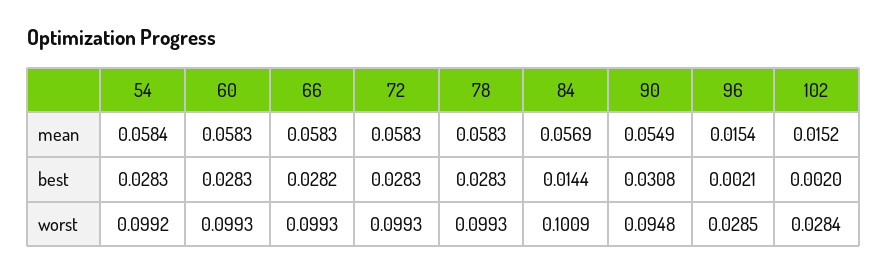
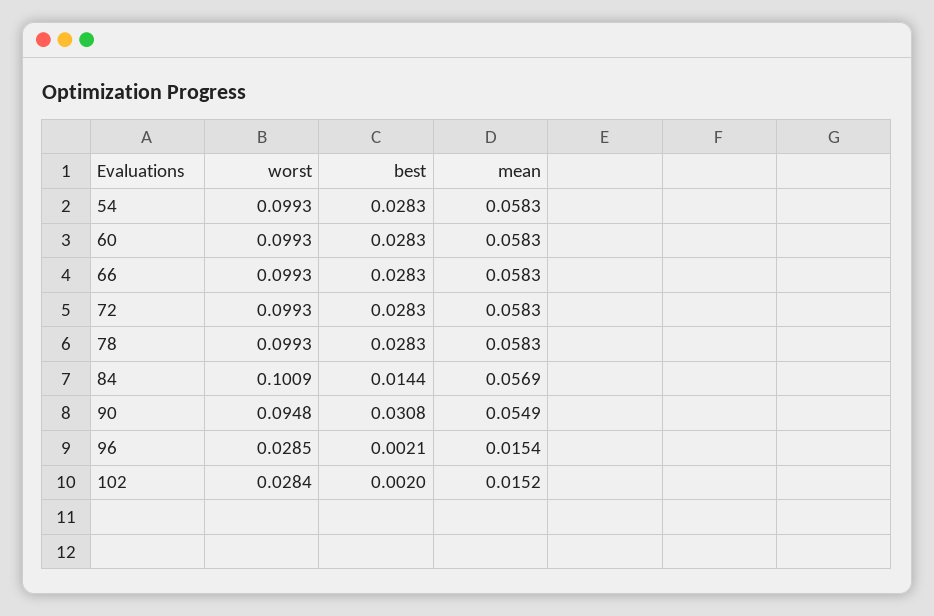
  {
    "54": {
-     "mean": 0.0584,
+     "mean": 0.0583,
      "best": 0.0283,
-     "worst": 0.0992
+     "worst": 0.0993
    },
    "60": {
      "mean": 0.0583,
      "best": 0.0283,
      "worst": 0.0993
    },
    "66": {
      "mean": 0.0583,
-     "best": 0.0282,
+     "best": 0.0283,
      "worst": 0.0993
    },
    "72": {
      "mean": 0.0583,
      "best": 0.0283,
      "worst": 0.0993
    },
    "78": {
      "mean": 0.0583,
      "best": 0.0283,
      "worst": 0.0993
    },
    "84": {
      "mean": 0.0569,
      "best": 0.0144,
      "worst": 0.1009
    },
    "90": {
      "mean": 0.0549,
      "best": 0.0308,
      "worst": 0.0948
    },
    "96": {
      "mean": 0.0154,
      "best": 0.0021,
      "worst": 0.0285
    },
    "102": {
      "mean": 0.0152,
      "best": 0.002,
      "worst": 0.0284
    }
  }

